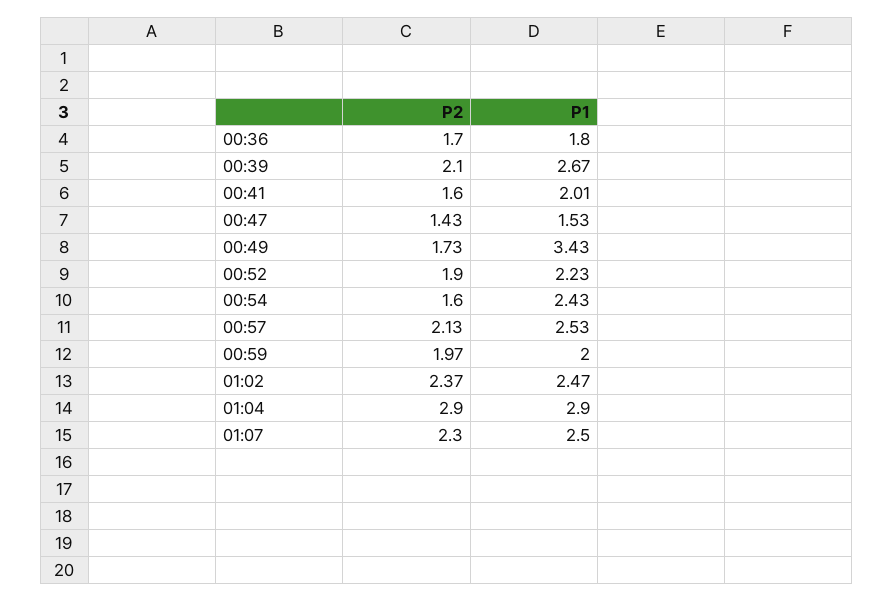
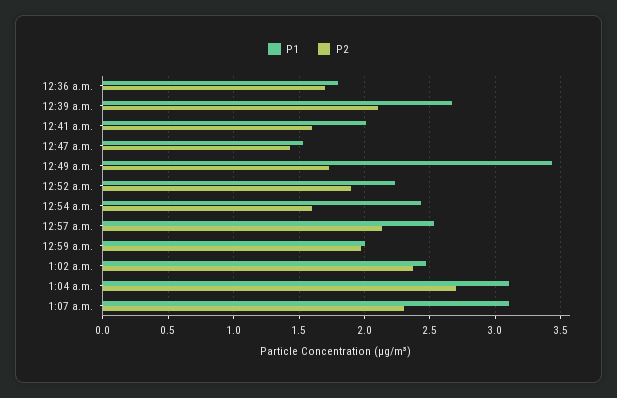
  {
    "P2": {
      "00:36": 1.7,
      "00:39": 2.1,
      "00:41": 1.6,
      "00:47": 1.43,
      "00:49": 1.73,
      "00:52": 1.9,
      "00:54": 1.6,
      "00:57": 2.13,
      "00:59": 1.97,
      "01:02": 2.37,
-     "01:04": 2.9,
+     "01:04": 2.7,
      "01:07": 2.3
    },
    "P1": {
      "00:36": 1.8,
      "00:39": 2.67,
      "00:41": 2.01,
      "00:47": 1.53,
      "00:49": 3.43,
      "00:52": 2.23,
      "00:54": 2.43,
      "00:57": 2.53,
      "00:59": 2,
      "01:02": 2.47,
-     "01:04": 2.9,
+     "01:04": 3.1,
-     "01:07": 2.5
+     "01:07": 3.1
    }
  }

